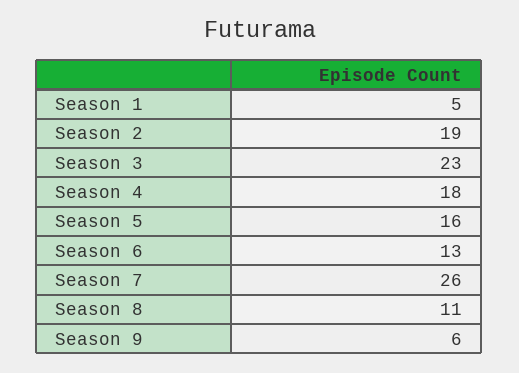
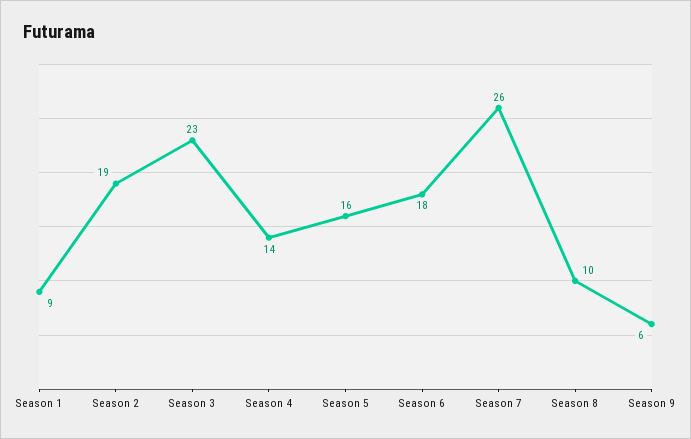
  {
-   "Season 1": 5,
+   "Season 1": 9,
    "Season 2": 19,
    "Season 3": 23,
-   "Season 4": 18,
+   "Season 4": 14,
    "Season 5": 16,
-   "Season 6": 13,
+   "Season 6": 18,
    "Season 7": 26,
-   "Season 8": 11,
+   "Season 8": 10,
    "Season 9": 6
  }

